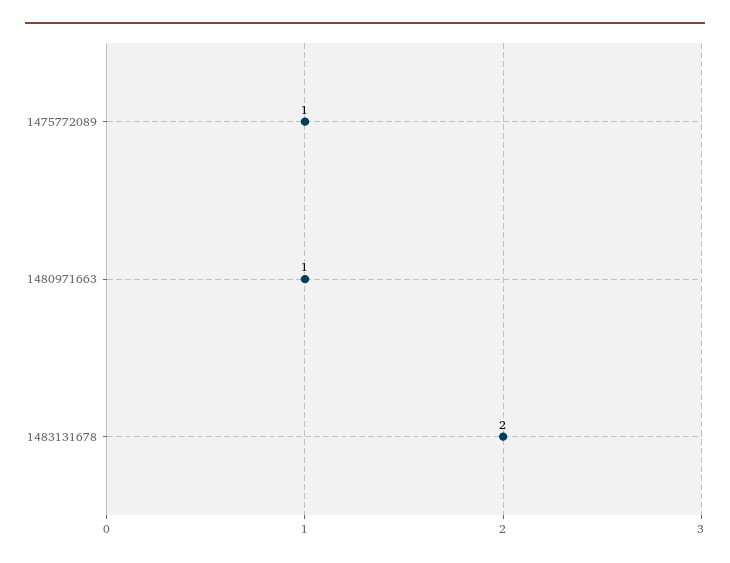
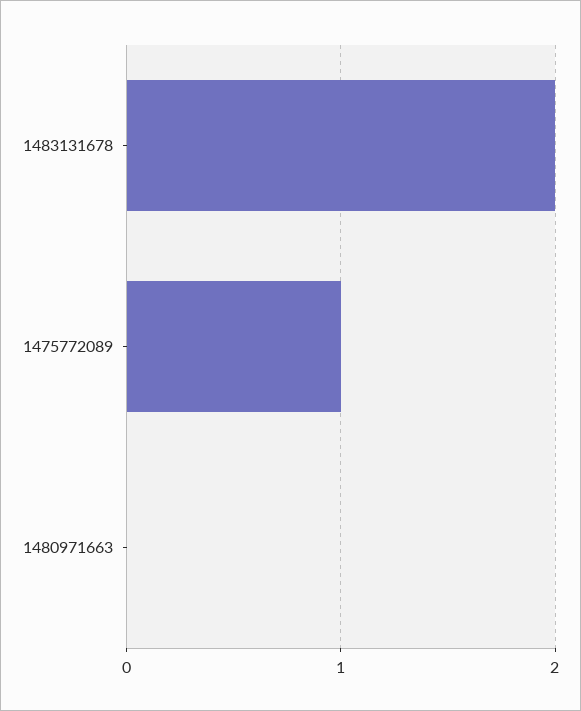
  {
    "1475772089": 1,
-   "1480971663": 1,
+   "1480971663": 0,
    "1483131678": 2
  }

